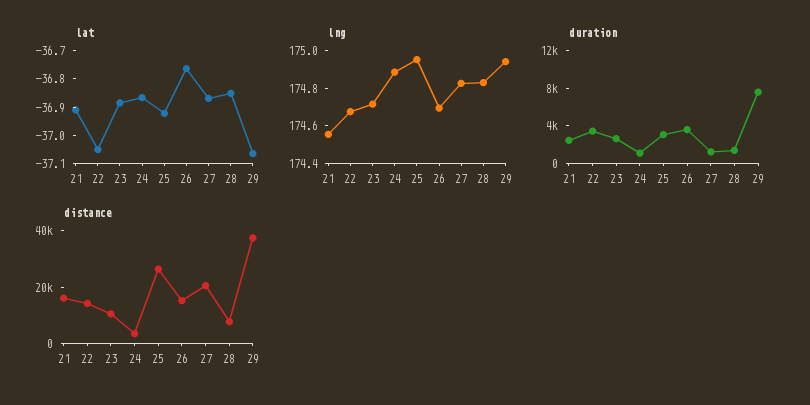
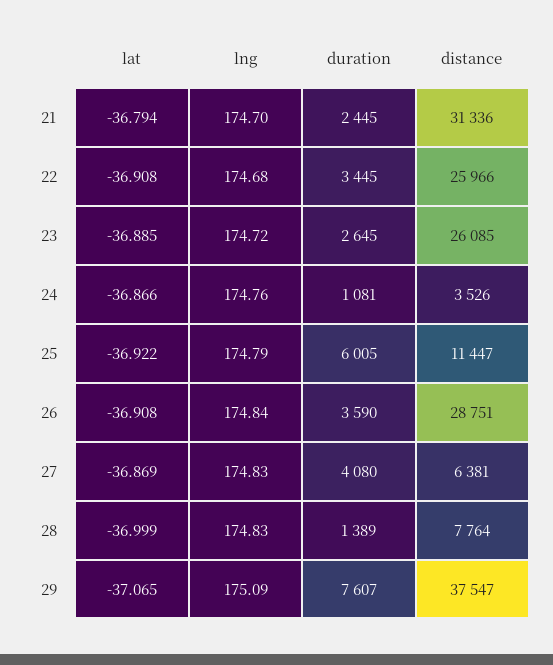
  {
    "lat": {
-     "21": -36.9,
+     "21": -36.794,
-     "22": -37.05,
+     "22": -36.908,
      "23": -36.885,
      "24": -36.866,
      "25": -36.922,
-     "26": -36.75,
+     "26": -36.908,
      "27": -36.869,
-     "28": -36.85,
+     "28": -36.999,
      "29": -37.065
    },
    "lng": {
-     "21": 174.55,
+     "21": 174.7,
      "22": 174.68,
      "23": 174.72,
-     "24": 174.9,
+     "24": 174.76,
-     "25": 174.95,
+     "25": 174.79,
-     "26": 174.7,
+     "26": 174.84,
      "27": 174.83,
      "28": 174.83,
-     "29": 174.95
+     "29": 175.09
    },
    "duration": {
      "21": 2445,
      "22": 3445,
      "23": 2645,
      "24": 1081,
-     "25": 3000,
+     "25": 6005,
      "26": 3590,
-     "27": 1000,
+     "27": 4080,
      "28": 1389,
      "29": 7607
    },
    "distance": {
-     "21": 15000,
+     "21": 31336,
-     "22": 15000,
+     "22": 25966,
-     "23": 10000,
+     "23": 26085,
      "24": 3526,
-     "25": 25000,
+     "25": 11447,
-     "26": 15000,
+     "26": 28751,
-     "27": 20000,
+     "27": 6381,
      "28": 7764,
      "29": 37547
    }
  }

